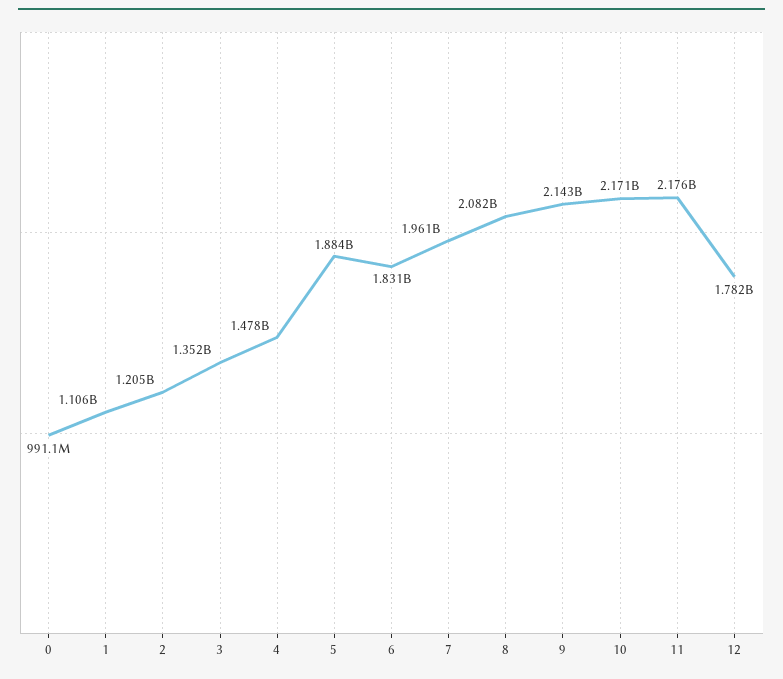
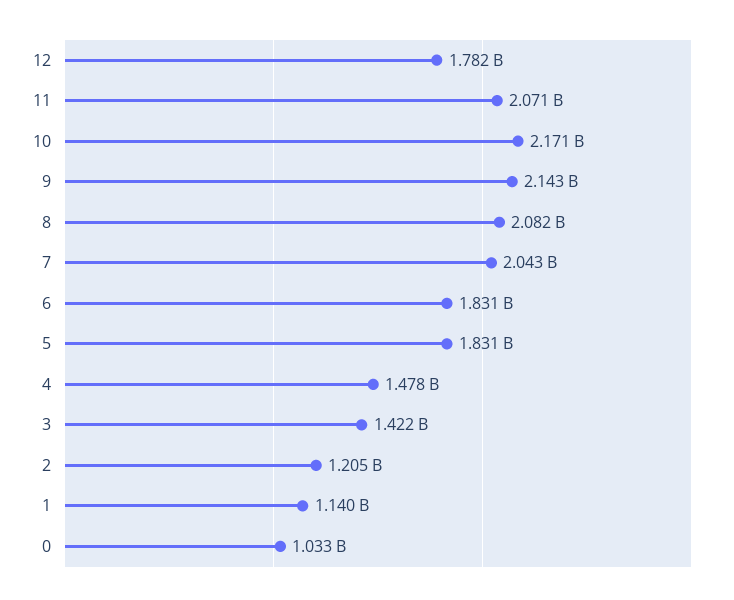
  {
-   "0": 991100000,
+   "0": 1033000000,
-   "1": 1106000000,
+   "1": 1140000000,
    "2": 1205000000,
-   "3": 1352000000,
+   "3": 1422000000,
    "4": 1478000000,
-   "5": 1884000000,
+   "5": 1831000000,
    "6": 1831000000,
-   "7": 1961000000,
+   "7": 2043000000,
    "8": 2082000000,
    "9": 2143000000,
    "10": 2171000000,
-   "11": 2176000000,
+   "11": 2071000000,
    "12": 1782000000
  }

